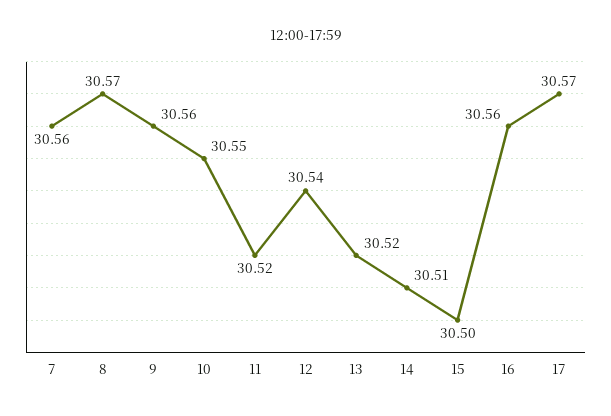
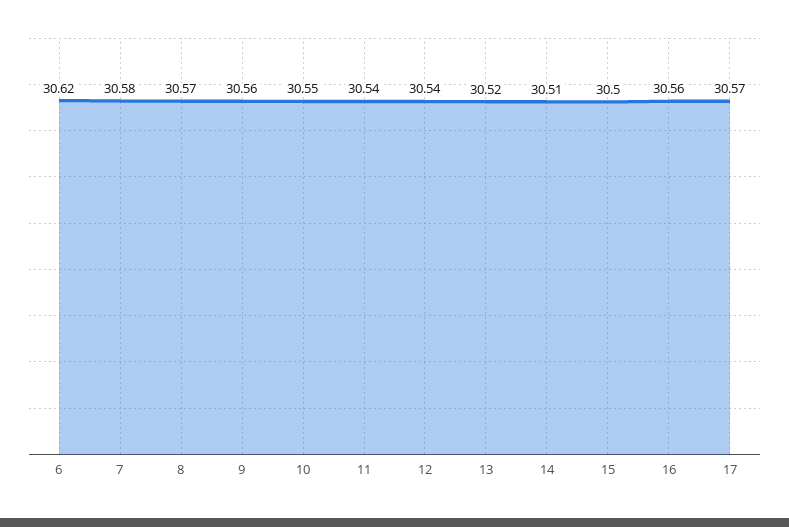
  {
-   "7": 30.56,
+   "7": 30.58,
    "8": 30.57,
    "9": 30.56,
    "10": 30.55,
-   "11": 30.52,
+   "11": 30.54,
    "12": 30.54,
    "13": 30.52,
    "14": 30.51,
    "15": 30.5,
    "16": 30.56,
-   "17": 30.57
+   "17": 30.57,
+   "6": 30.62
  }

